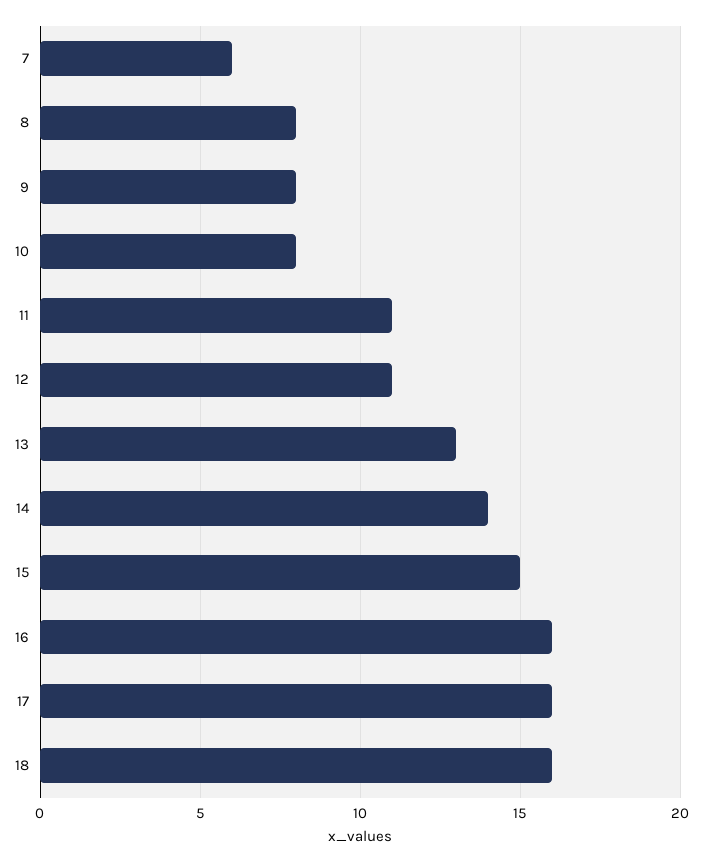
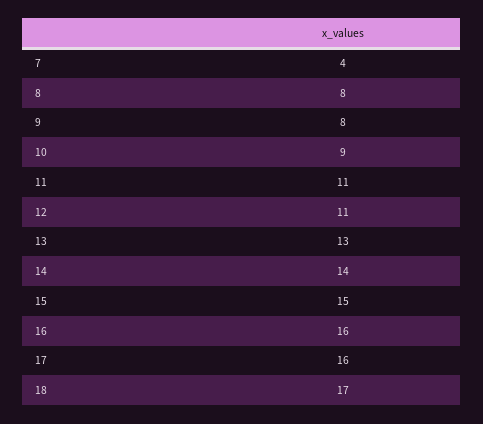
  {
-   "7": 6,
+   "7": 4,
    "8": 8,
    "9": 8,
-   "10": 8,
+   "10": 9,
    "11": 11,
    "12": 11,
    "13": 13,
    "14": 14,
    "15": 15,
    "16": 16,
    "17": 16,
-   "18": 16
+   "18": 17
  }

